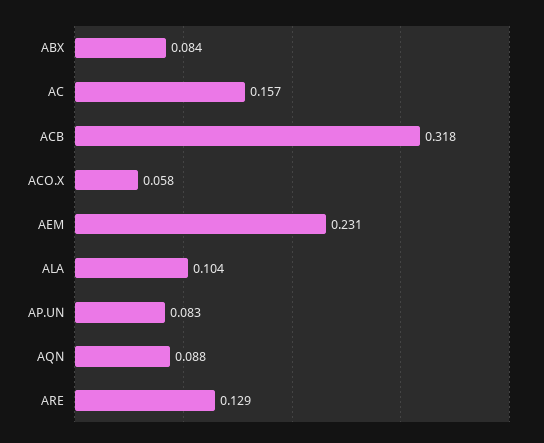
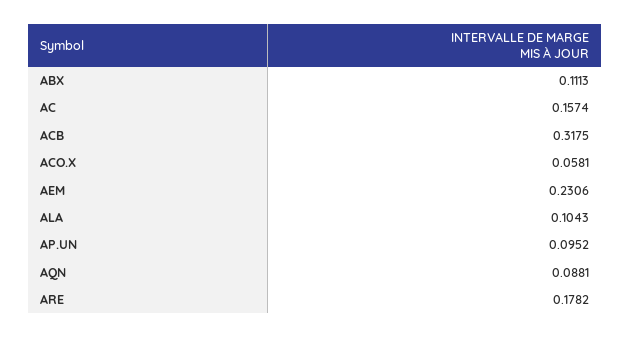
  {
-   "ABX": 0.084,
+   "ABX": 0.1113,
    "AC": 0.1574,
    "ACB": 0.3175,
    "ACO.X": 0.0581,
    "AEM": 0.2306,
    "ALA": 0.1043,
-   "AP.UN": 0.083,
+   "AP.UN": 0.0952,
    "AQN": 0.0881,
-   "ARE": 0.129
+   "ARE": 0.1782
  }

